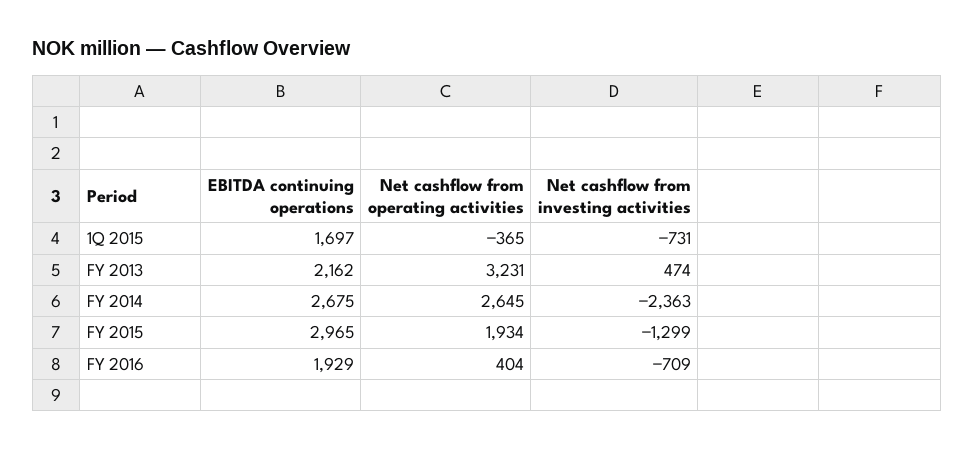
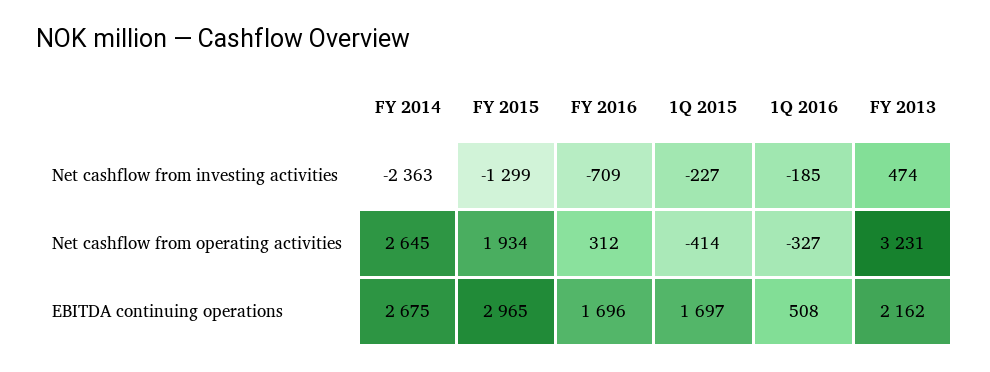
  {
    "EBITDA continuing operations": {
      "1Q 2015": 1697,
      "FY 2013": 2162,
      "FY 2014": 2675,
      "FY 2015": 2965,
-     "FY 2016": 1929
+     "FY 2016": 1696,
+     "1Q 2016": 508
    },
    "Net cashflow from operating activities": {
-     "1Q 2015": -365,
+     "1Q 2015": -414,
      "FY 2013": 3231,
      "FY 2014": 2645,
      "FY 2015": 1934,
-     "FY 2016": 404
+     "FY 2016": 312,
+     "1Q 2016": -327
    },
    "Net cashflow from investing activities": {
-     "1Q 2015": -731,
+     "1Q 2015": -227,
      "FY 2013": 474,
      "FY 2014": -2363,
      "FY 2015": -1299,
-     "FY 2016": -709
+     "FY 2016": -709,
+     "1Q 2016": -185
    }
  }

